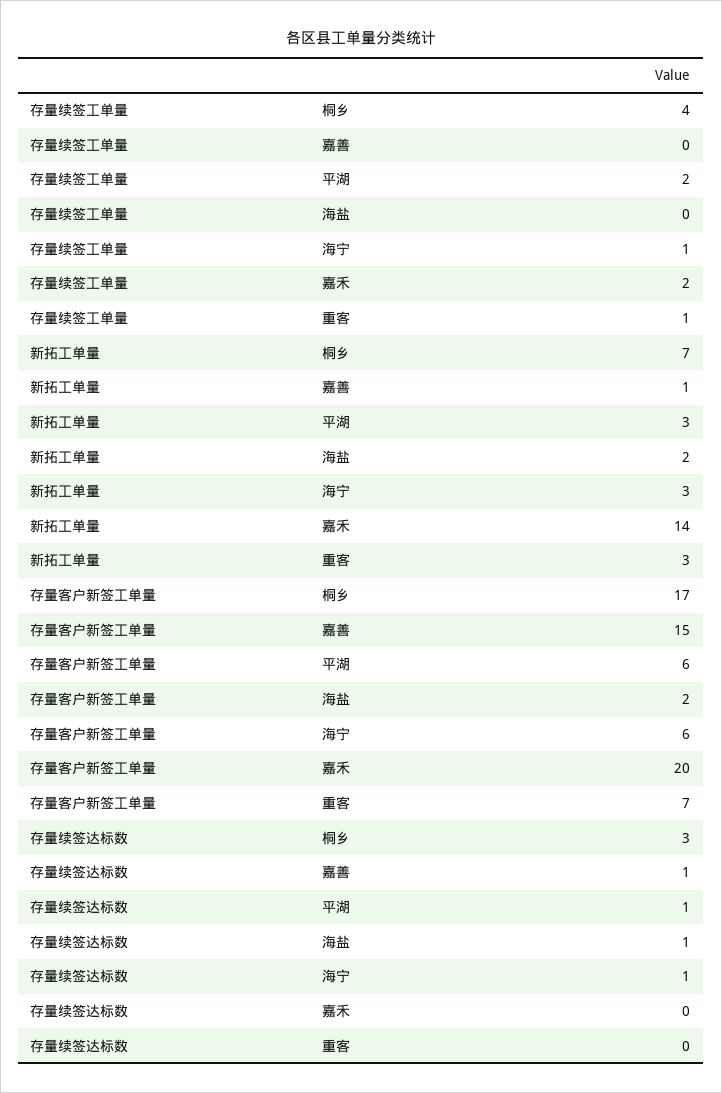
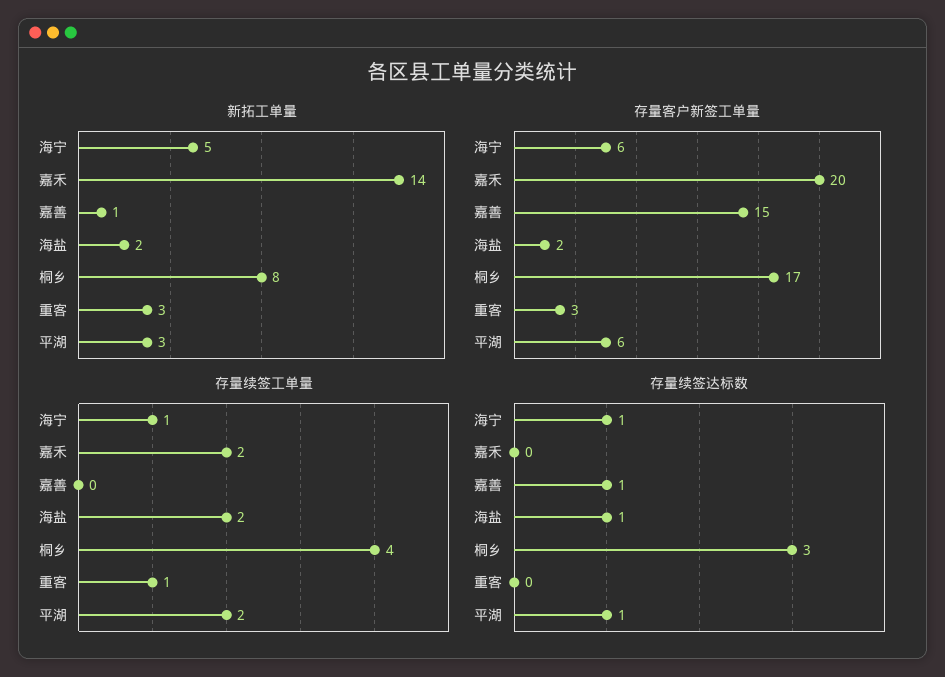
  {
    "存量续签工单量": {
      "桐乡": 4,
      "嘉善": 0,
      "平湖": 2,
-     "海盐": 0,
+     "海盐": 2,
      "海宁": 1,
      "嘉禾": 2,
      "重客": 1
    },
    "新拓工单量": {
-     "桐乡": 7,
+     "桐乡": 8,
      "嘉善": 1,
      "平湖": 3,
      "海盐": 2,
-     "海宁": 3,
+     "海宁": 5,
      "嘉禾": 14,
      "重客": 3
    },
    "存量客户新签工单量": {
      "桐乡": 17,
      "嘉善": 15,
      "平湖": 6,
      "海盐": 2,
      "海宁": 6,
      "嘉禾": 20,
-     "重客": 7
+     "重客": 3
    },
    "存量续签达标数": {
      "桐乡": 3,
      "嘉善": 1,
      "平湖": 1,
      "海盐": 1,
      "海宁": 1,
      "嘉禾": 0,
      "重客": 0
    }
  }

